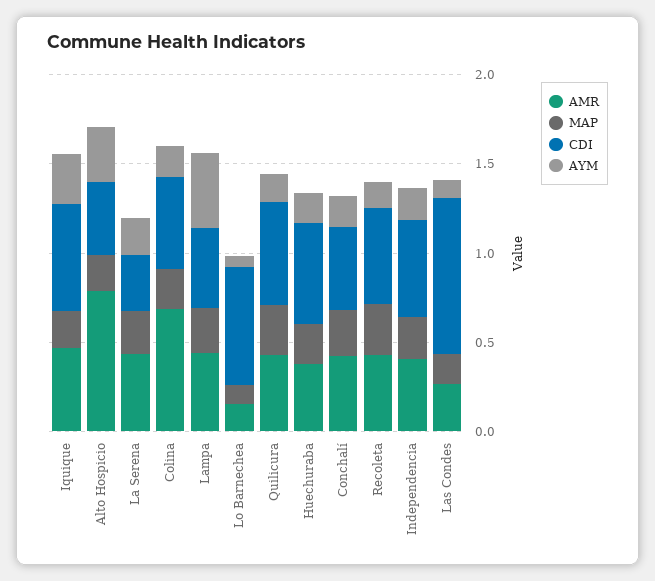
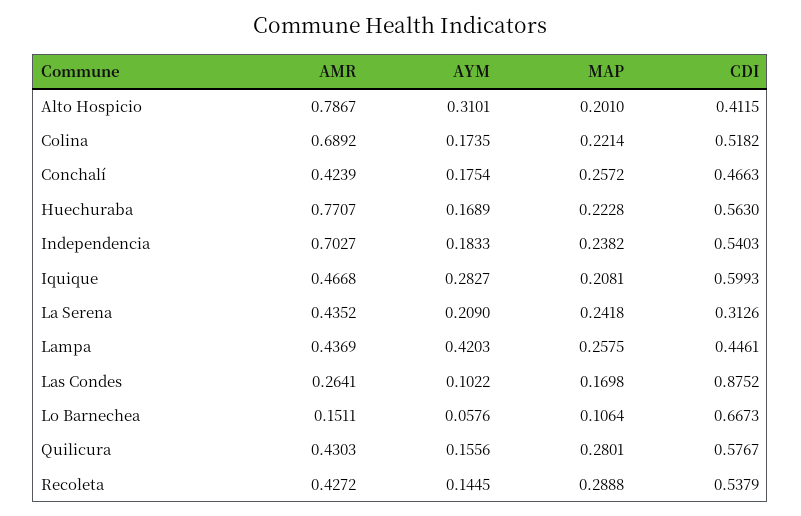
  {
    "AMR": {
      "Iquique": 0.4668,
      "Alto Hospicio": 0.7867,
      "La Serena": 0.4352,
      "Colina": 0.6892,
      "Lampa": 0.4369,
      "Lo Barnechea": 0.1511,
      "Quilicura": 0.4303,
-     "Huechuraba": 0.4,
+     "Huechuraba": 0.7707,
      "Conchalí": 0.4239,
      "Recoleta": 0.4272,
-     "Independencia": 0.4,
+     "Independencia": 0.7027,
      "Las Condes": 0.2641
    },
    "MAP": {
      "Iquique": 0.2081,
      "Alto Hospicio": 0.201,
      "La Serena": 0.2418,
      "Colina": 0.2214,
      "Lampa": 0.2575,
      "Lo Barnechea": 0.1064,
      "Quilicura": 0.2801,
      "Huechuraba": 0.2228,
      "Conchalí": 0.2572,
      "Recoleta": 0.2888,
      "Independencia": 0.2382,
      "Las Condes": 0.1698
    },
    "CDI": {
      "Iquique": 0.5993,
      "Alto Hospicio": 0.4115,
      "La Serena": 0.3126,
      "Colina": 0.5182,
      "Lampa": 0.4461,
      "Lo Barnechea": 0.6673,
      "Quilicura": 0.5767,
      "Huechuraba": 0.563,
      "Conchalí": 0.4663,
      "Recoleta": 0.5379,
      "Independencia": 0.5403,
      "Las Condes": 0.8752
    },
    "AYM": {
      "Iquique": 0.2827,
      "Alto Hospicio": 0.3101,
      "La Serena": 0.209,
      "Colina": 0.1735,
      "Lampa": 0.4203,
      "Lo Barnechea": 0.0576,
      "Quilicura": 0.1556,
      "Huechuraba": 0.1689,
      "Conchalí": 0.1754,
      "Recoleta": 0.1445,
      "Independencia": 0.1833,
      "Las Condes": 0.1022
    }
  }

